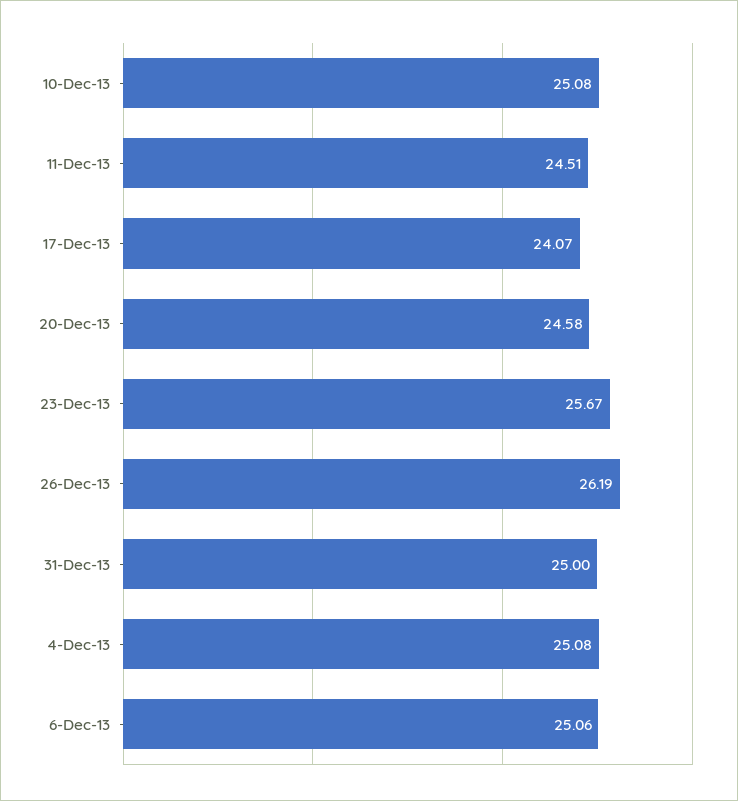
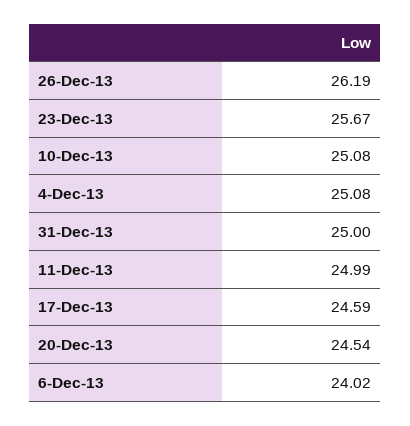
  {
    "10-Dec-13": 25.08,
-   "11-Dec-13": 24.51,
+   "11-Dec-13": 24.99,
-   "17-Dec-13": 24.07,
+   "17-Dec-13": 24.59,
-   "20-Dec-13": 24.58,
+   "20-Dec-13": 24.54,
    "23-Dec-13": 25.67,
    "26-Dec-13": 26.19,
    "31-Dec-13": 25,
    "4-Dec-13": 25.08,
-   "6-Dec-13": 25.06
+   "6-Dec-13": 24.02
  }

